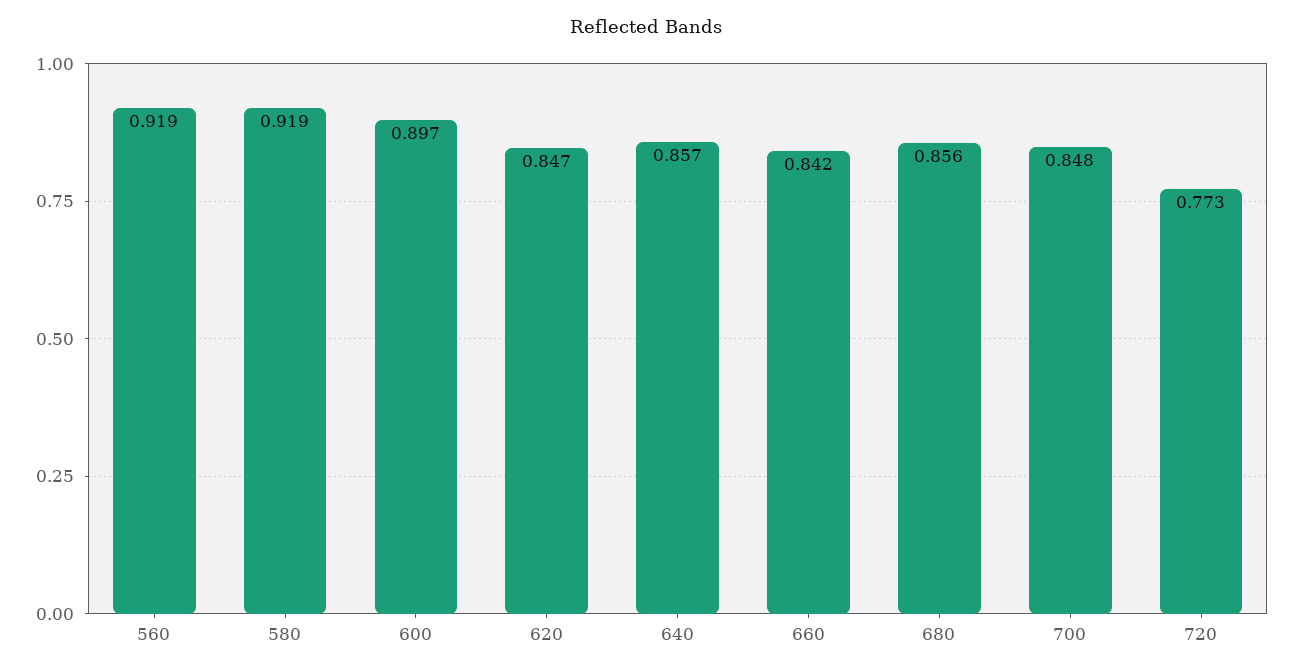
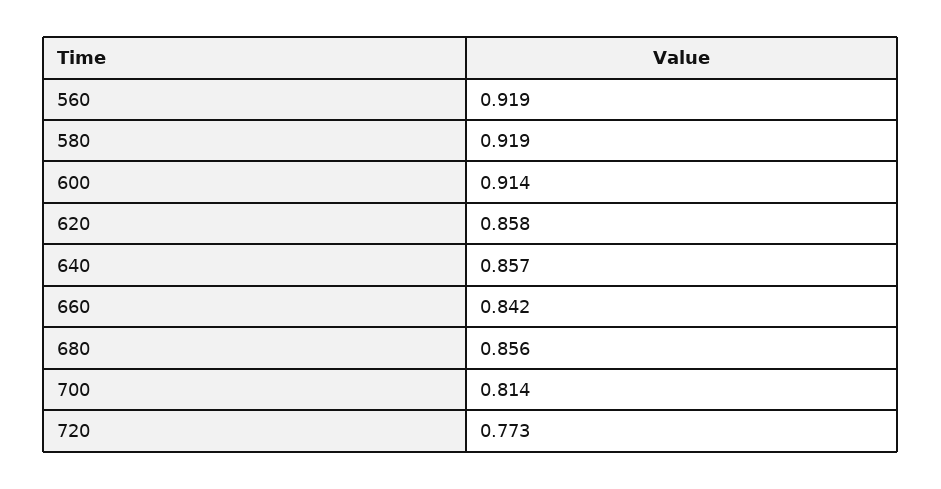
  {
    "560": 0.919,
    "580": 0.919,
-   "600": 0.897,
+   "600": 0.914,
-   "620": 0.847,
+   "620": 0.858,
    "640": 0.857,
    "660": 0.842,
    "680": 0.856,
-   "700": 0.848,
+   "700": 0.814,
    "720": 0.773
  }

